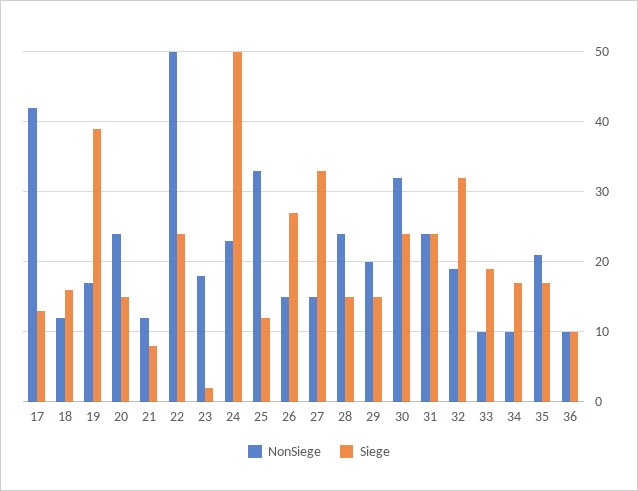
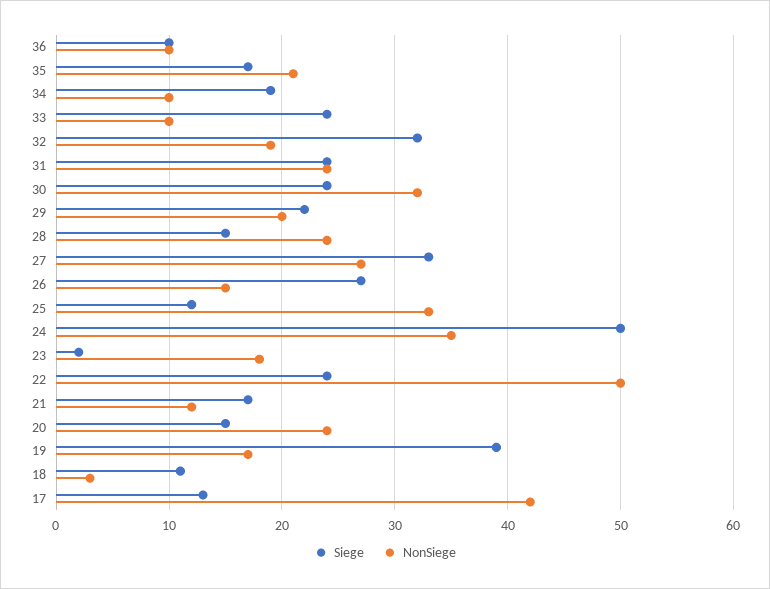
  {
    "NonSiege": {
      "17": 42,
-     "18": 12,
+     "18": 3,
      "19": 17,
      "20": 24,
      "21": 12,
      "22": 50,
      "23": 18,
-     "24": 23,
+     "24": 35,
      "25": 33,
      "26": 15,
-     "27": 15,
+     "27": 27,
      "28": 24,
      "29": 20,
      "30": 32,
      "31": 24,
      "32": 19,
      "33": 10,
      "34": 10,
      "35": 21,
      "36": 10
    },
    "Siege": {
      "17": 13,
-     "18": 16,
+     "18": 11,
      "19": 39,
      "20": 15,
-     "21": 8,
+     "21": 17,
      "22": 24,
      "23": 2,
      "24": 50,
      "25": 12,
      "26": 27,
      "27": 33,
      "28": 15,
-     "29": 15,
+     "29": 22,
      "30": 24,
      "31": 24,
      "32": 32,
-     "33": 19,
+     "33": 24,
-     "34": 17,
+     "34": 19,
      "35": 17,
      "36": 10
    }
  }

